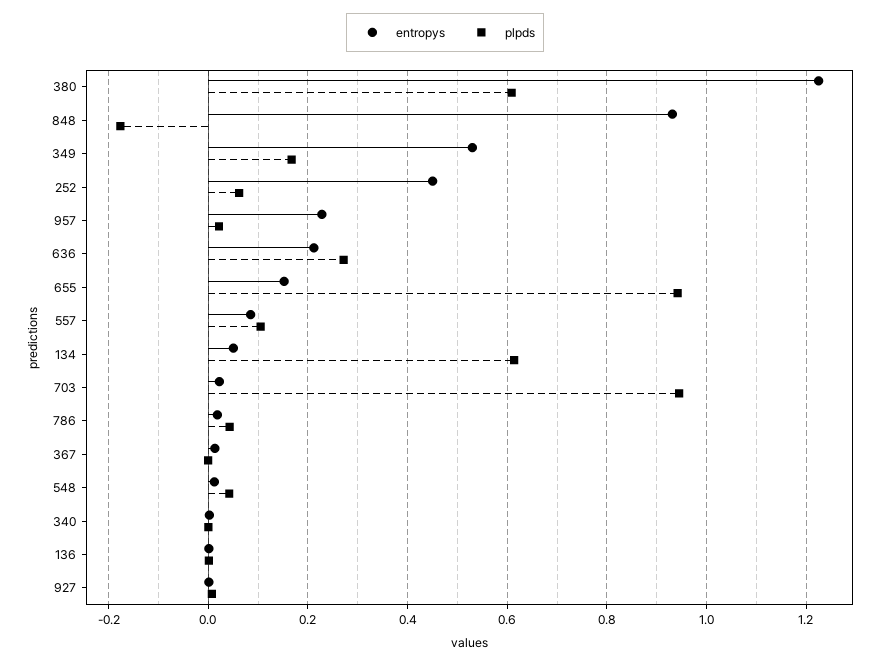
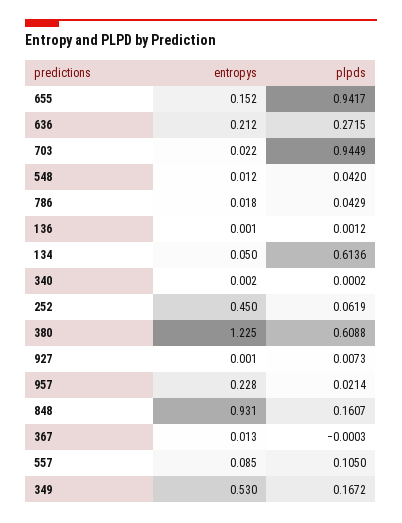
  {
    "entropys": {
      "380": 1.225,
      "848": 0.931,
      "349": 0.53,
      "252": 0.45,
      "957": 0.228,
      "636": 0.212,
      "655": 0.152,
      "557": 0.085,
      "134": 0.05,
      "703": 0.022,
      "786": 0.018,
      "367": 0.013,
      "548": 0.012,
      "340": 0.002,
      "136": 0.001,
      "927": 0.001
    },
    "plpds": {
      "380": 0.6088,
-     "848": -0.18,
+     "848": 0.1607,
      "349": 0.1672,
      "252": 0.0619,
      "957": 0.0214,
      "636": 0.2715,
      "655": 0.9417,
      "557": 0.105,
      "134": 0.6136,
      "703": 0.9449,
      "786": 0.0429,
      "367": -0.0003,
      "548": 0.042,
      "340": 0.0002,
      "136": 0.0012,
      "927": 0.0073
    }
  }

